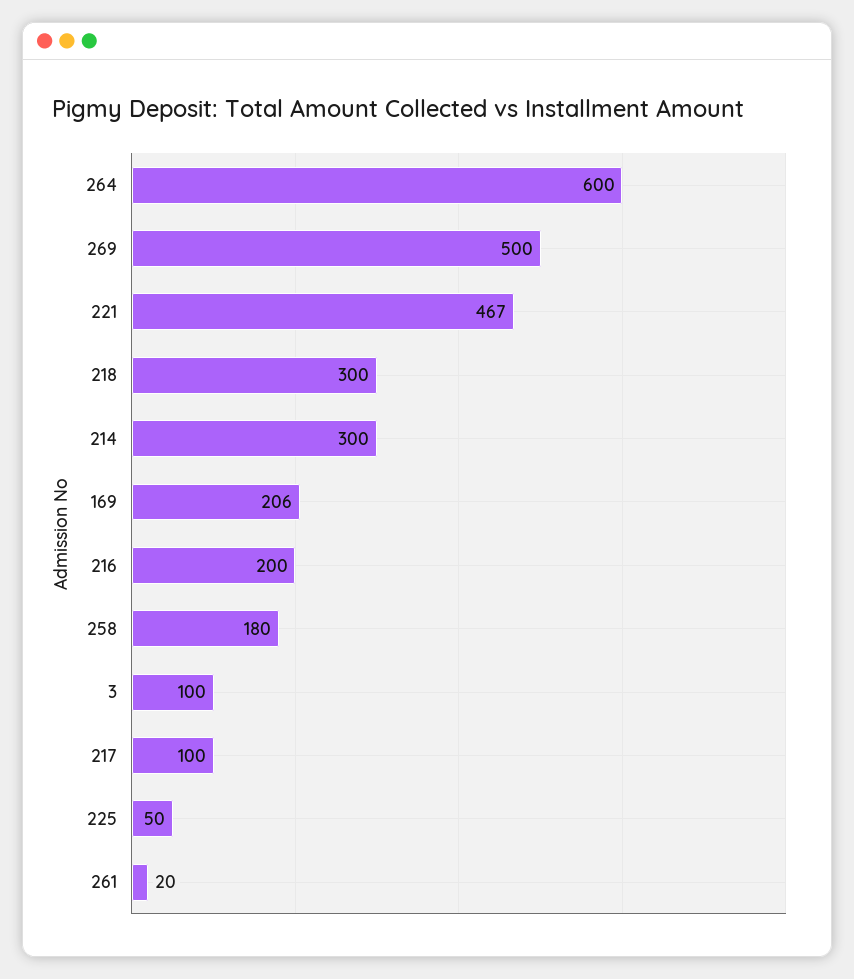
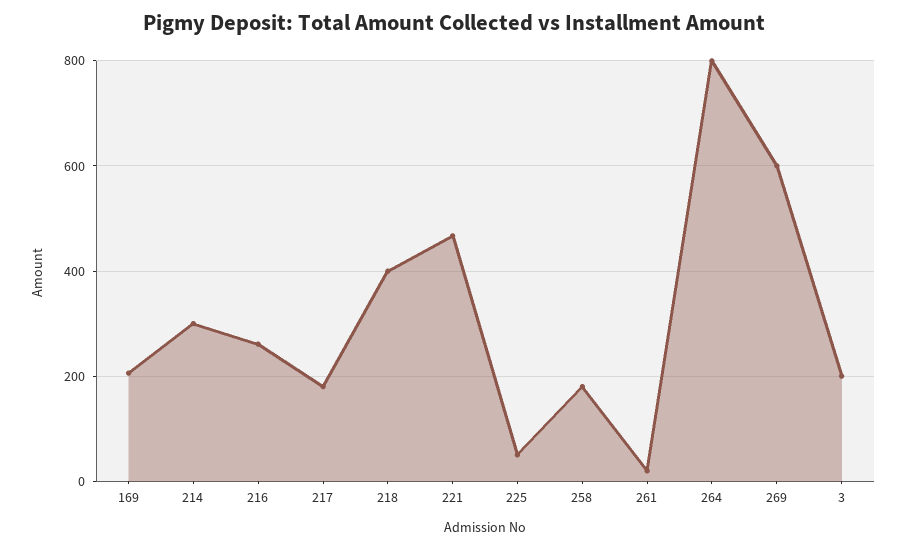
  {
-   "264": 600,
+   "264": 800,
-   "269": 500,
+   "269": 600,
    "221": 467,
-   "218": 300,
+   "218": 400,
    "214": 300,
    "169": 206,
-   "216": 200,
+   "216": 260,
    "258": 180,
-   "3": 100,
+   "3": 200,
-   "217": 100,
+   "217": 180,
    "225": 50,
    "261": 20
  }

